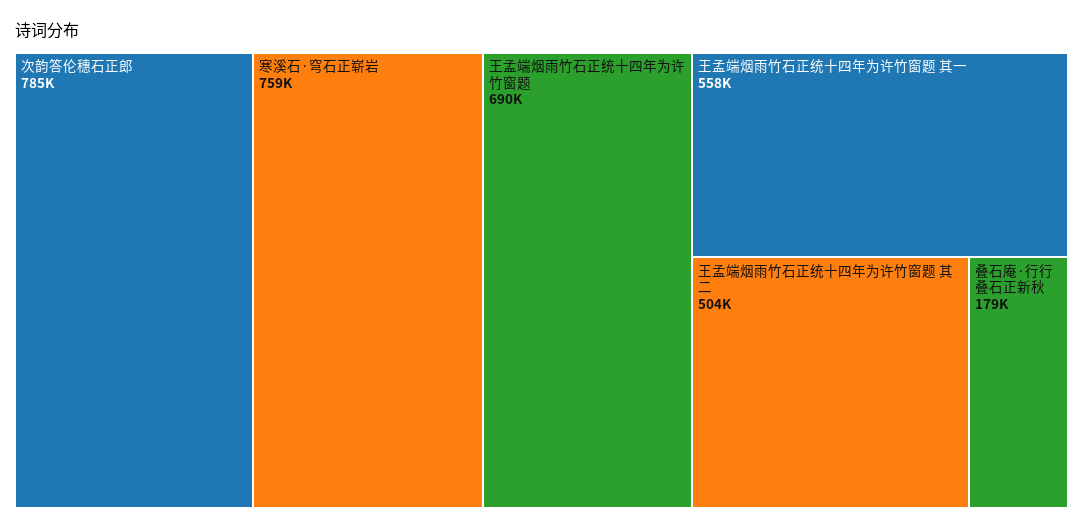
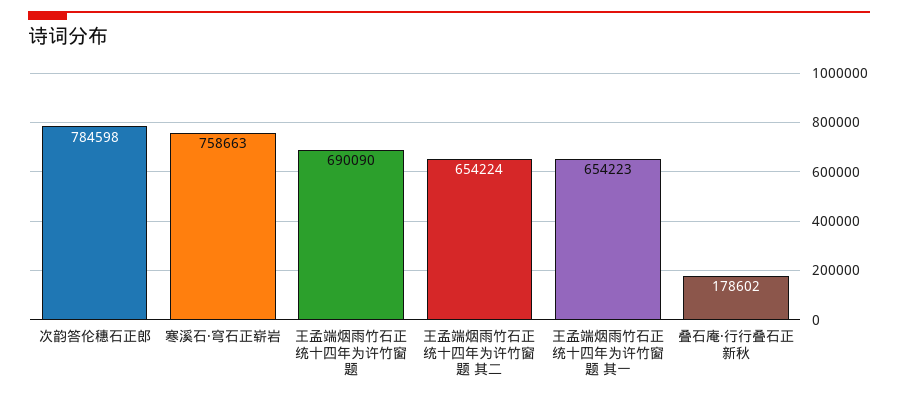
  {
    "次韵答伦穗石正郎": 784598,
    "寒溪石·穹石正崭岩": 758663,
    "王孟端烟雨竹石正统十四年为许竹窗题": 690090,
-   "王孟端烟雨竹石正统十四年为许竹窗题 其一": 558000,
+   "王孟端烟雨竹石正统十四年为许竹窗题 其一": 654223,
-   "王孟端烟雨竹石正统十四年为许竹窗题 其二": 504000,
+   "王孟端烟雨竹石正统十四年为许竹窗题 其二": 654224,
    "叠石庵·行行叠石正新秋": 178602
  }

